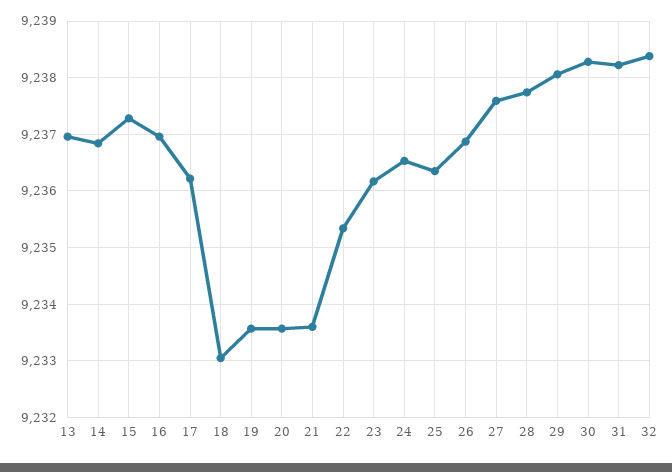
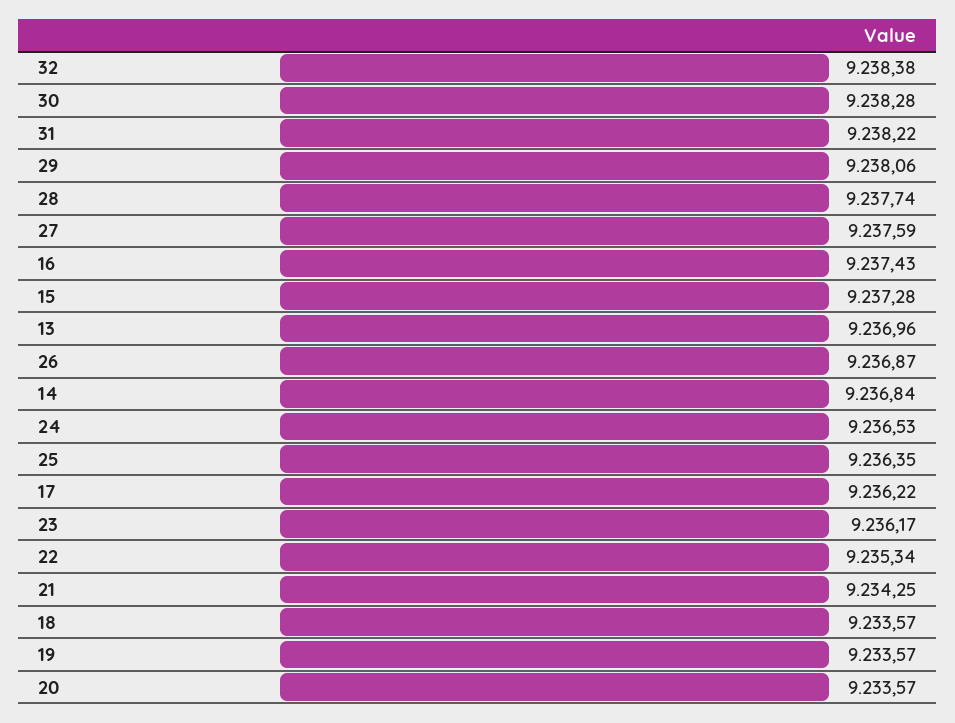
  {
    "13": 9236.96,
    "14": 9236.84,
    "15": 9237.28,
-   "16": 9237,
+   "16": 9237.43,
    "17": 9236.22,
-   "18": 9233,
+   "18": 9233.57,
    "19": 9233.57,
    "20": 9233.57,
-   "21": 9233.6,
+   "21": 9234.25,
    "22": 9235.34,
    "23": 9236.17,
    "24": 9236.53,
    "25": 9236.35,
    "26": 9236.87,
    "27": 9237.59,
    "28": 9237.74,
    "29": 9238.06,
    "30": 9238.28,
    "31": 9238.22,
    "32": 9238.38
  }

